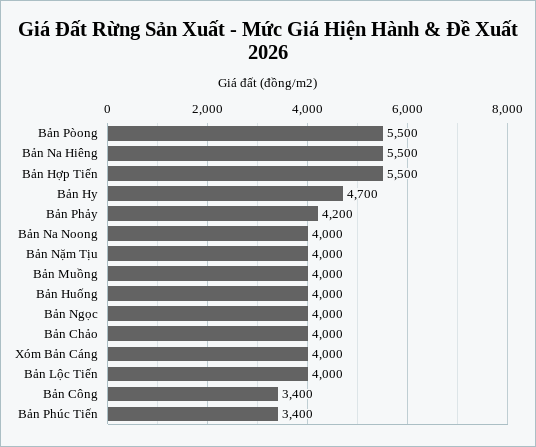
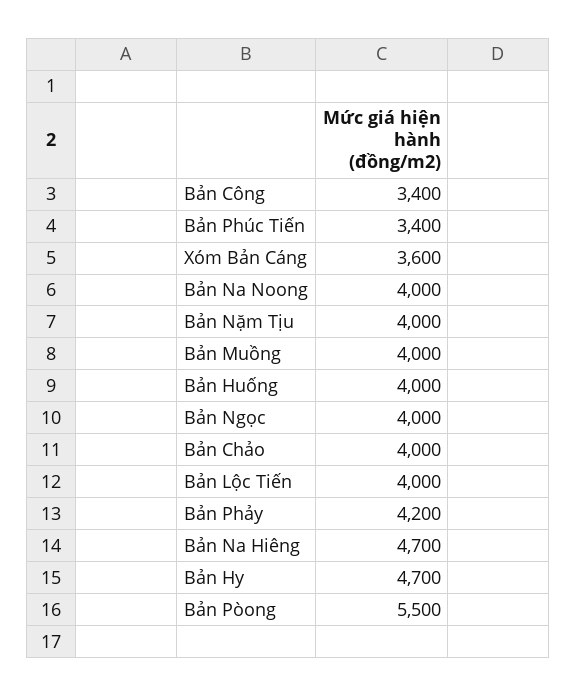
  {
    "Bản Pòong": 5500,
-   "Bản Na Hiêng": 5500,
+   "Bản Na Hiêng": 4700,
-   "Bản Hợp Tiến": 5500,
    "Bản Hy": 4700,
    "Bản Phảy": 4200,
    "Bản Na Noong": 4000,
    "Bản Nặm Tịu": 4000,
    "Bản Muồng": 4000,
    "Bản Huống": 4000,
    "Bản Ngọc": 4000,
    "Bản Chảo": 4000,
-   "Xóm Bản Cáng": 4000,
+   "Xóm Bản Cáng": 3600,
    "Bản Lộc Tiến": 4000,
    "Bản Công": 3400,
    "Bản Phúc Tiến": 3400
  }

